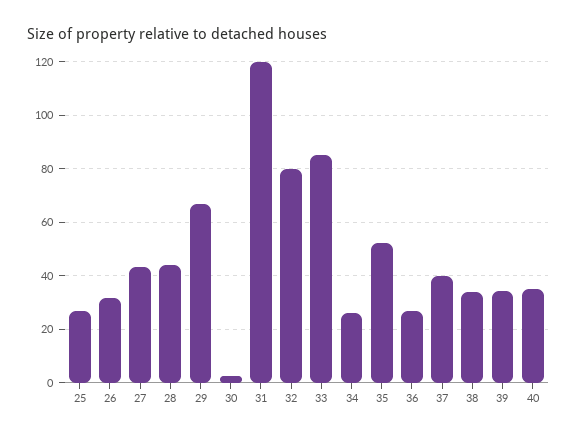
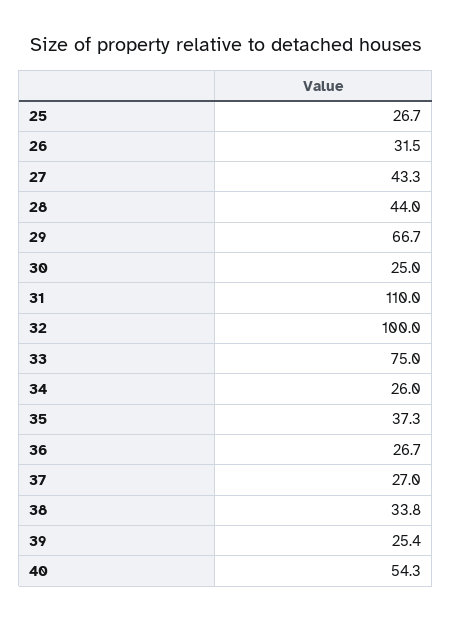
  {
    "25": 26.7,
    "26": 31.5,
    "27": 43.3,
    "28": 44,
    "29": 66.7,
-   "30": 2.5,
+   "30": 25,
-   "31": 120,
+   "31": 110,
-   "32": 80,
+   "32": 100,
-   "33": 85,
+   "33": 75,
    "34": 26,
-   "35": 52.5,
+   "35": 37.3,
    "36": 26.7,
-   "37": 40,
+   "37": 27,
    "38": 33.8,
-   "39": 35,
+   "39": 25.4,
-   "40": 35
+   "40": 54.3
  }

